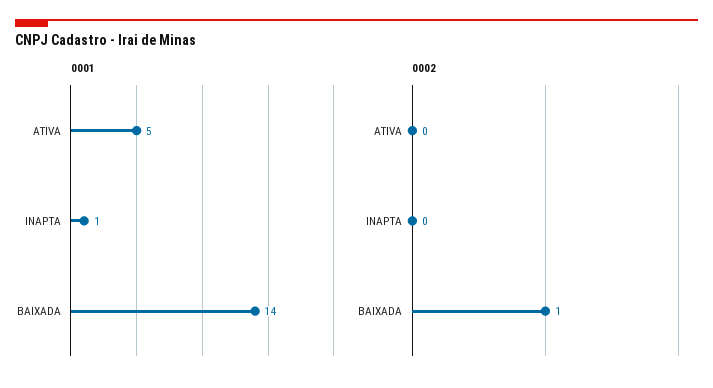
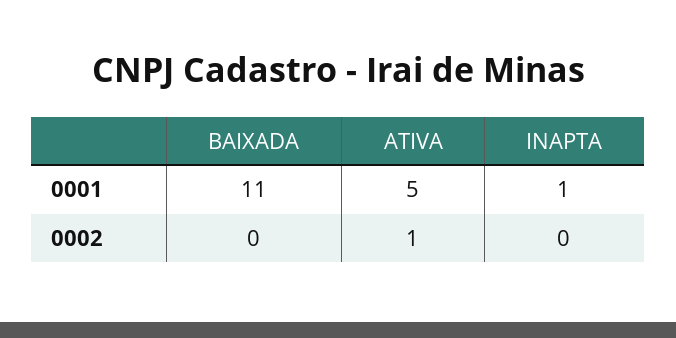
  {
    "0001": {
      "ATIVA": 5,
      "INAPTA": 1,
-     "BAIXADA": 14
+     "BAIXADA": 11
    },
    "0002": {
-     "ATIVA": 0,
+     "ATIVA": 1,
      "INAPTA": 0,
-     "BAIXADA": 1
+     "BAIXADA": 0
    }
  }

